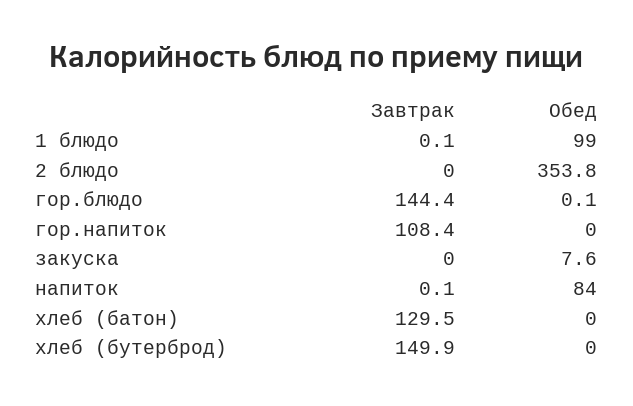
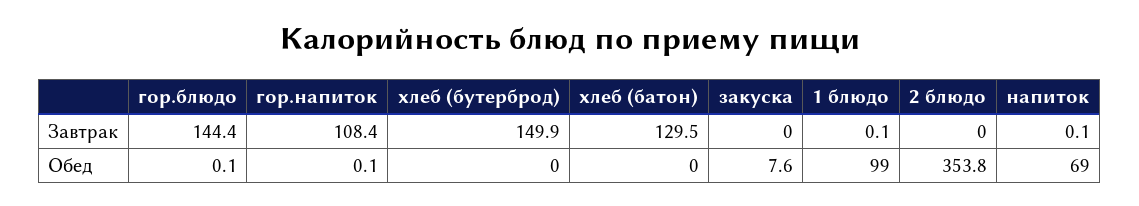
  {
    "Завтрак": {
      "1 блюдо": 0.1,
      "2 блюдо": 0,
      "гор.блюдо": 144.4,
      "гор.напиток": 108.4,
      "закуска": 0,
      "напиток": 0.1,
      "хлеб (батон)": 129.5,
      "хлеб (бутерброд)": 149.9
    },
    "Обед": {
      "1 блюдо": 99,
      "2 блюдо": 353.8,
      "гор.блюдо": 0.1,
-     "гор.напиток": 0,
+     "гор.напиток": 0.1,
      "закуска": 7.6,
-     "напиток": 84,
+     "напиток": 69,
      "хлеб (батон)": 0,
      "хлеб (бутерброд)": 0
    }
  }

